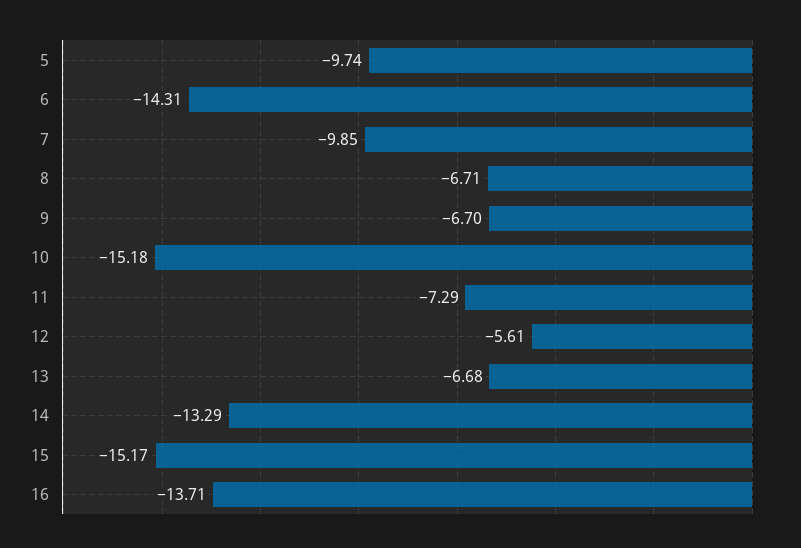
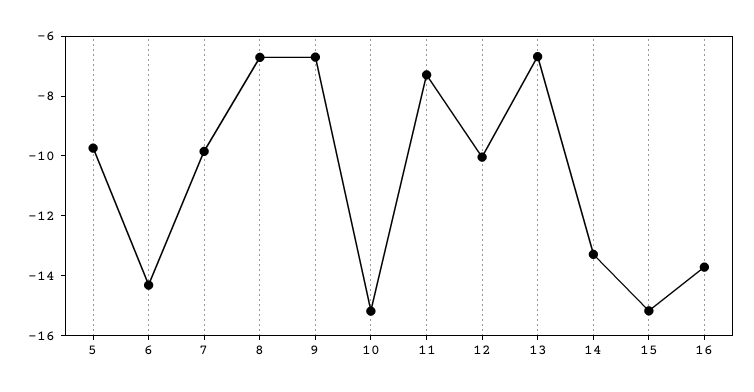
  {
    "5": -9.74,
    "6": -14.31,
    "7": -9.85,
    "8": -6.71,
    "9": -6.7,
    "10": -15.18,
    "11": -7.29,
-   "12": -5.61,
+   "12": -10,
    "13": -6.68,
    "14": -13.29,
    "15": -15.17,
    "16": -13.71
  }

